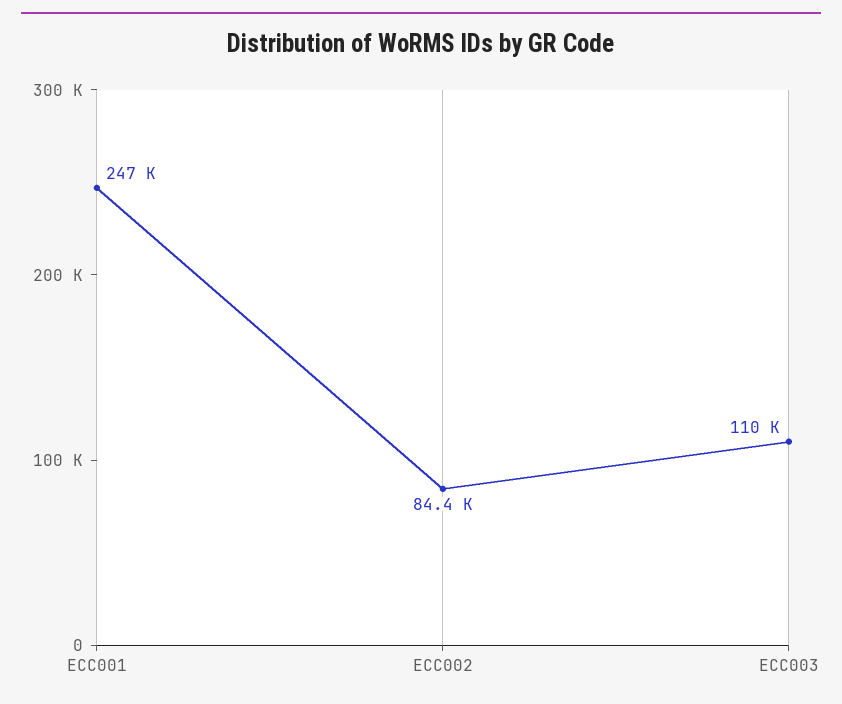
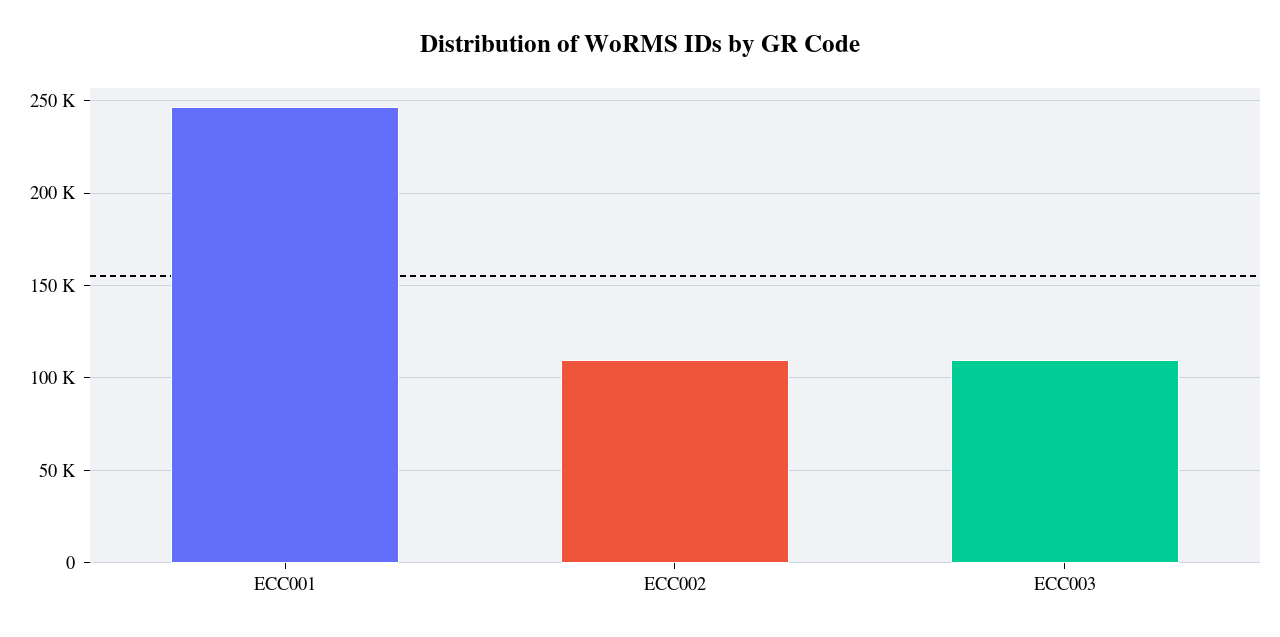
  {
    "ECC001": 247000,
-   "ECC002": 84400,
+   "ECC002": 110000,
    "ECC003": 110000
  }

